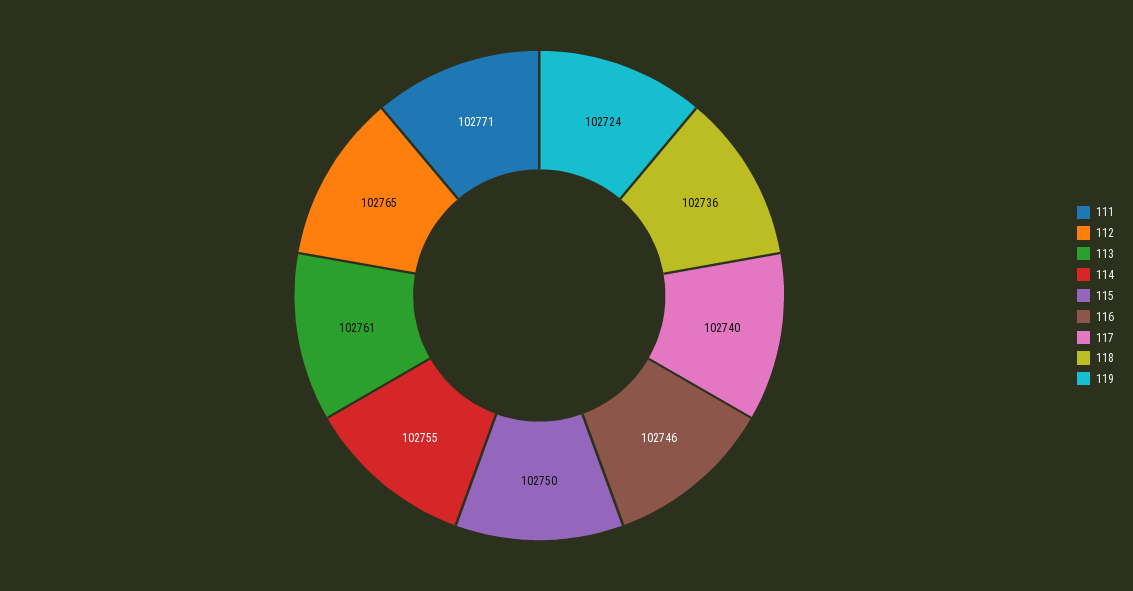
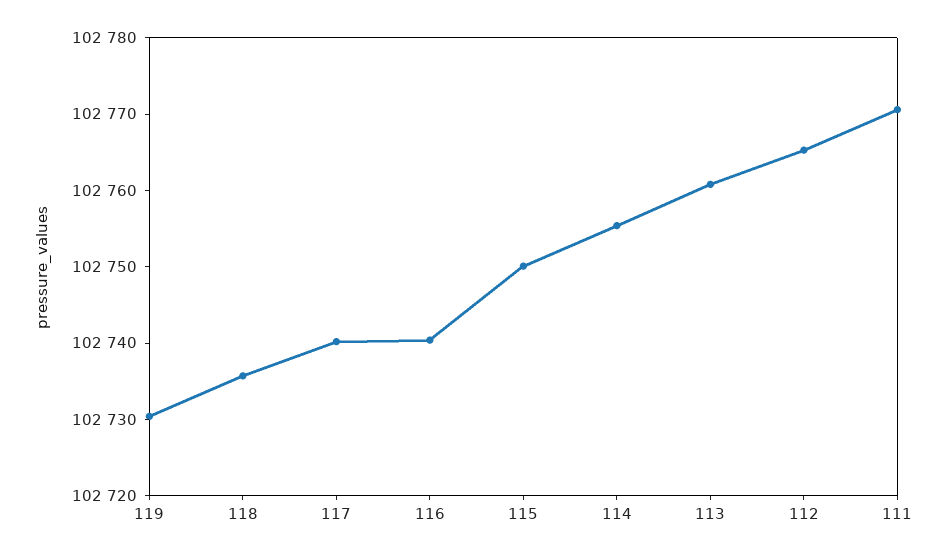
  {
    "111": 102771,
    "112": 102765,
    "113": 102761,
    "114": 102755,
    "115": 102750,
-   "116": 102746,
+   "116": 102740,
    "117": 102740,
    "118": 102736,
-   "119": 102724
+   "119": 102730
  }

